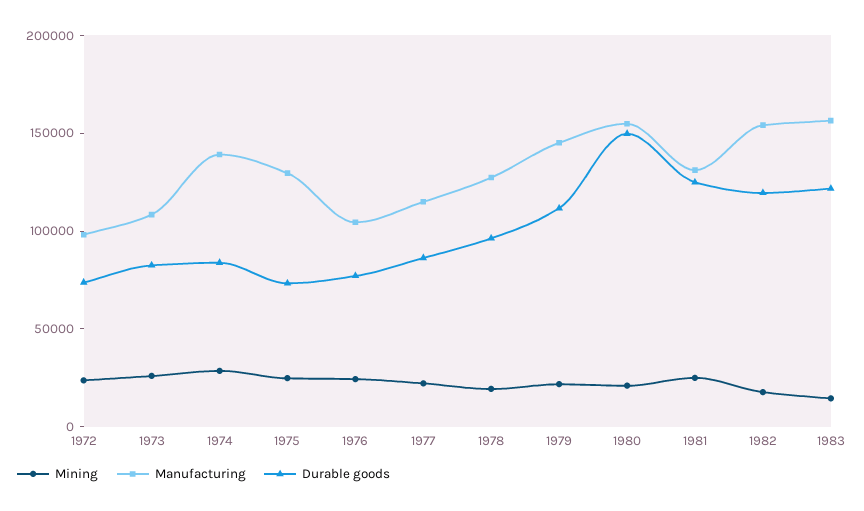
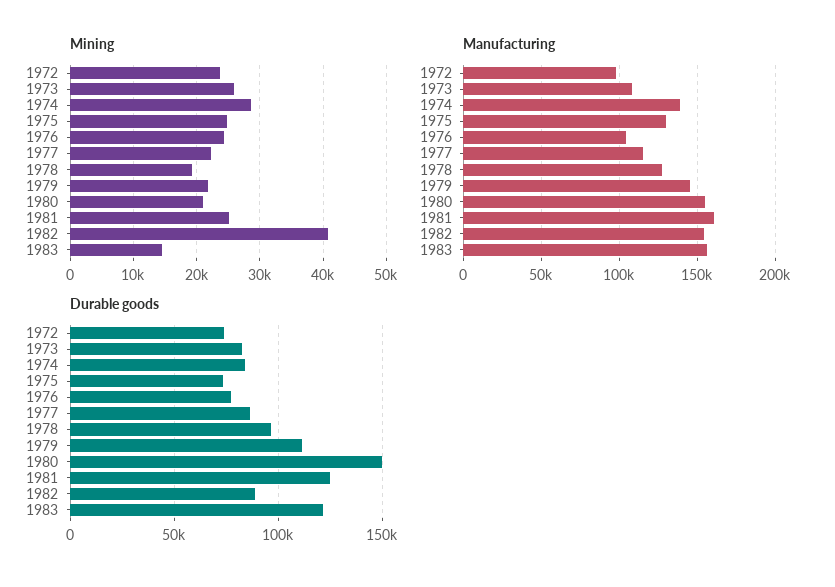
  {
    "Mining": {
      "1972": 24000,
      "1973": 26000,
      "1974": 29000,
      "1975": 25000,
      "1976": 24000,
      "1977": 22000,
      "1978": 19000,
      "1979": 22000,
      "1980": 21000,
      "1981": 25000,
-     "1982": 20000,
+     "1982": 41000,
      "1983": 14000
    },
    "Manufacturing": {
      "1972": 100000,
      "1973": 110000,
      "1974": 140000,
      "1975": 130000,
      "1976": 105000,
      "1977": 115000,
      "1978": 125000,
      "1979": 145000,
      "1980": 155000,
-     "1981": 130000,
+     "1981": 160000,
      "1982": 155000,
      "1983": 155000
    },
    "Durable goods": {
      "1972": 75000,
      "1973": 85000,
      "1974": 85000,
      "1975": 75000,
      "1976": 75000,
      "1977": 85000,
      "1978": 95000,
      "1979": 110000,
      "1980": 150000,
      "1981": 125000,
-     "1982": 120000,
+     "1982": 90000,
      "1983": 120000
    }
  }

